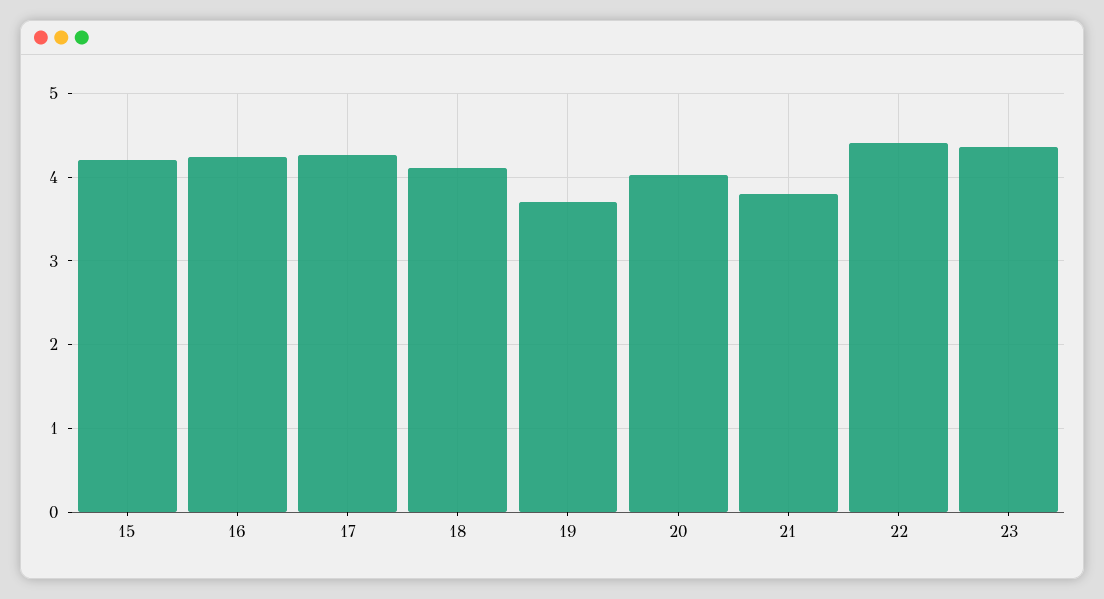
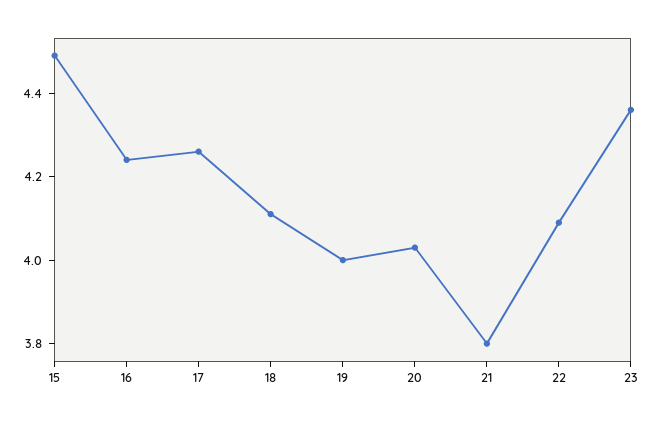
  {
-   "15": 4.2,
+   "15": 4.5,
    "16": 4.25,
    "17": 4.25,
    "18": 4.1,
-   "19": 3.7,
+   "19": 4,
    "20": 4.05,
    "21": 3.8,
-   "22": 4.4,
+   "22": 4.1,
    "23": 4.35
  }

